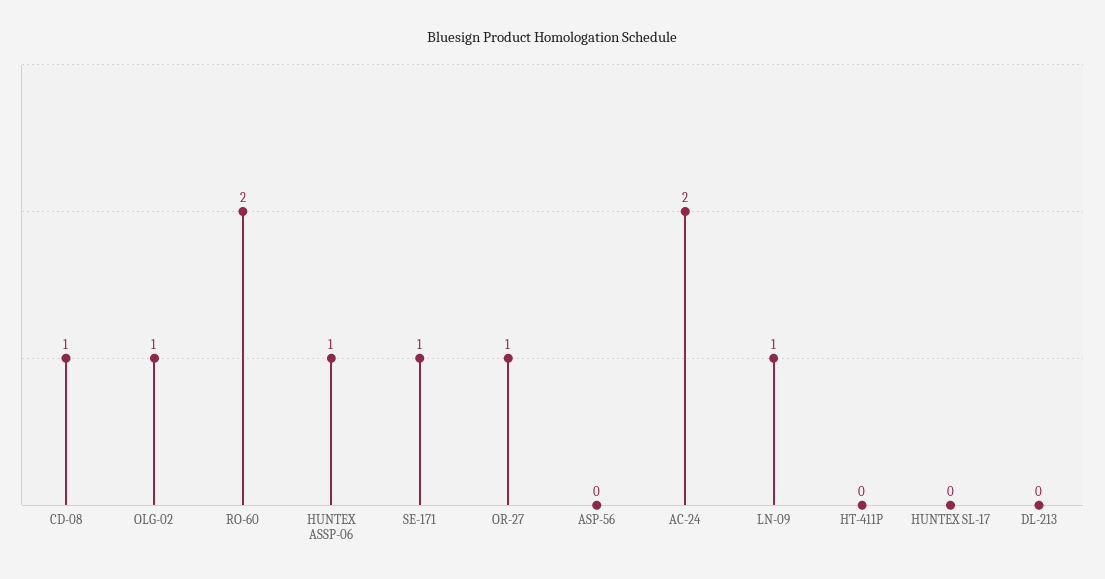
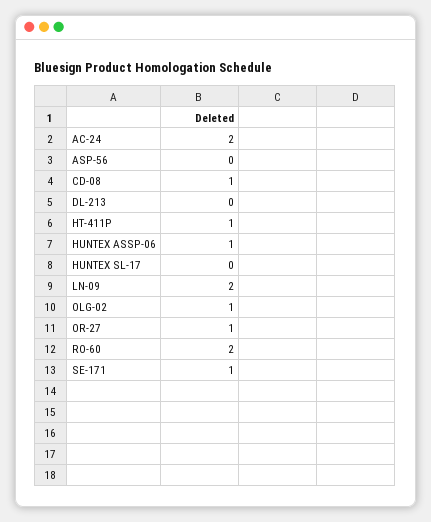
  {
    "CD-08": 1,
    "OLG-02": 1,
    "RO-60": 2,
    "HUNTEX ASSP-06": 1,
    "SE-171": 1,
    "OR-27": 1,
    "ASP-56": 0,
    "AC-24": 2,
-   "LN-09": 1,
+   "LN-09": 2,
-   "HT-411P": 0,
+   "HT-411P": 1,
    "HUNTEX SL-17": 0,
    "DL-213": 0
  }

